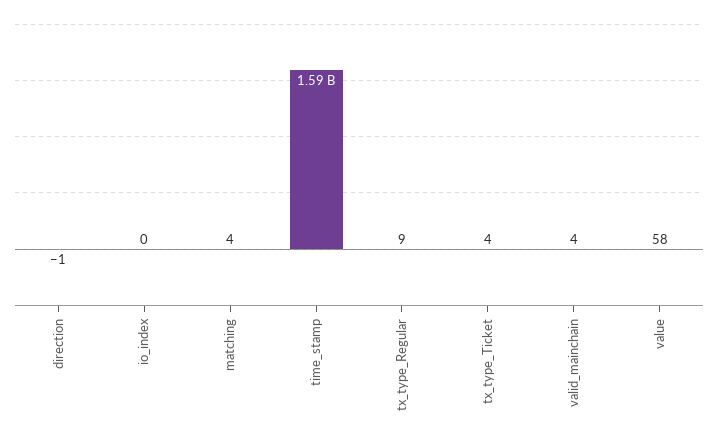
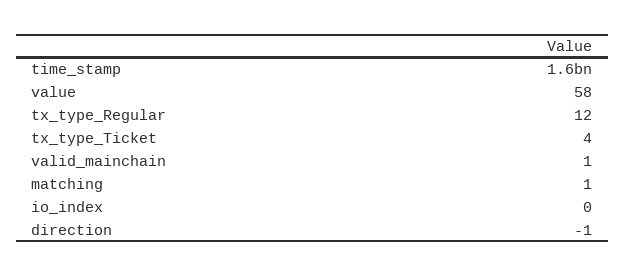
  {
    "direction": -1,
    "io_index": 0,
-   "matching": 4,
+   "matching": 1,
    "time_stamp": 1590000000,
-   "tx_type_Regular": 9,
+   "tx_type_Regular": 12,
    "tx_type_Ticket": 4,
-   "valid_mainchain": 4,
+   "valid_mainchain": 1,
    "value": 58
  }

